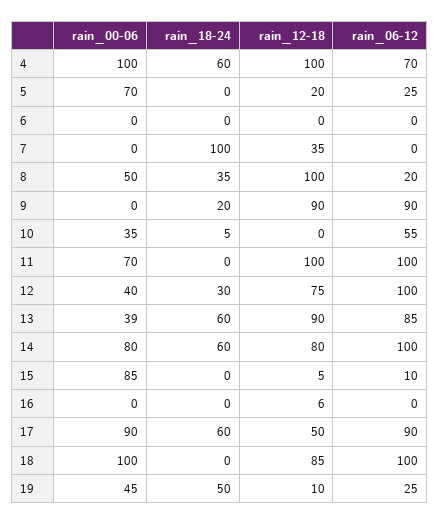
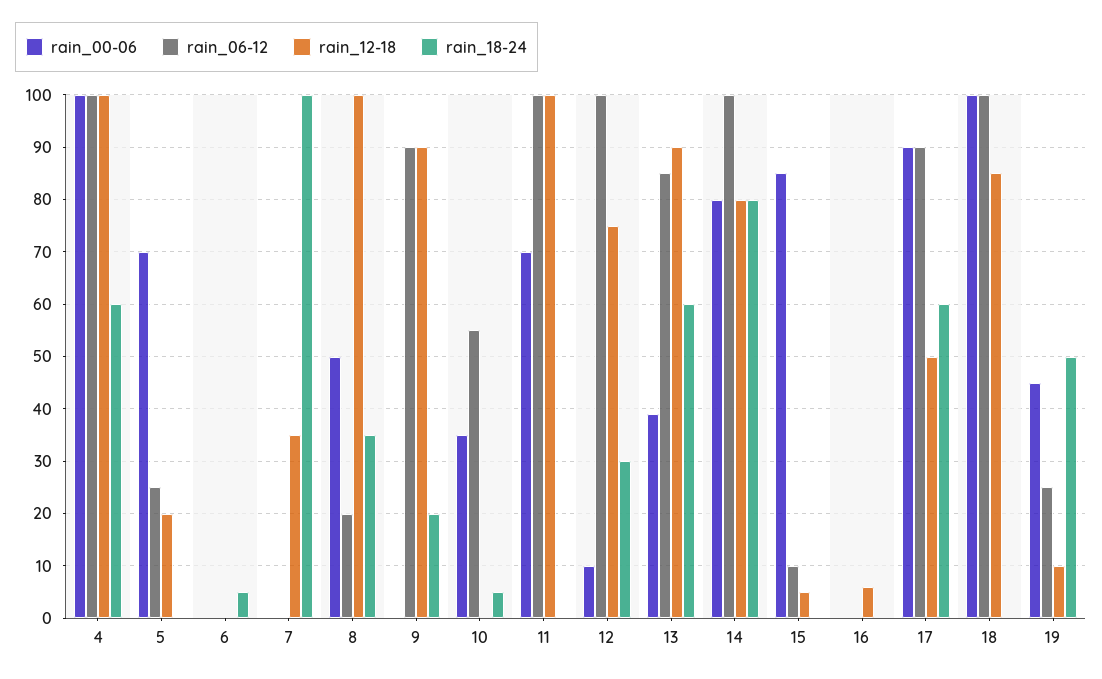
  {
    "rain_00-06": {
      "4": 100,
      "5": 70,
      "6": 0,
      "7": 0,
      "8": 50,
      "9": 0,
      "10": 35,
      "11": 70,
-     "12": 40,
+     "12": 10,
      "13": 39,
      "14": 80,
      "15": 85,
      "16": 0,
      "17": 90,
      "18": 100,
      "19": 45
    },
    "rain_18-24": {
      "4": 60,
      "5": 0,
-     "6": 0,
+     "6": 5,
      "7": 100,
      "8": 35,
      "9": 20,
      "10": 5,
      "11": 0,
      "12": 30,
      "13": 60,
-     "14": 60,
+     "14": 80,
      "15": 0,
      "16": 0,
      "17": 60,
      "18": 0,
      "19": 50
    },
    "rain_12-18": {
      "4": 100,
      "5": 20,
      "6": 0,
      "7": 35,
      "8": 100,
      "9": 90,
      "10": 0,
      "11": 100,
      "12": 75,
      "13": 90,
      "14": 80,
      "15": 5,
      "16": 6,
      "17": 50,
      "18": 85,
      "19": 10
    },
    "rain_06-12": {
-     "4": 70,
+     "4": 100,
      "5": 25,
      "6": 0,
      "7": 0,
      "8": 20,
      "9": 90,
      "10": 55,
      "11": 100,
      "12": 100,
      "13": 85,
      "14": 100,
      "15": 10,
      "16": 0,
      "17": 90,
      "18": 100,
      "19": 25
    }
  }

